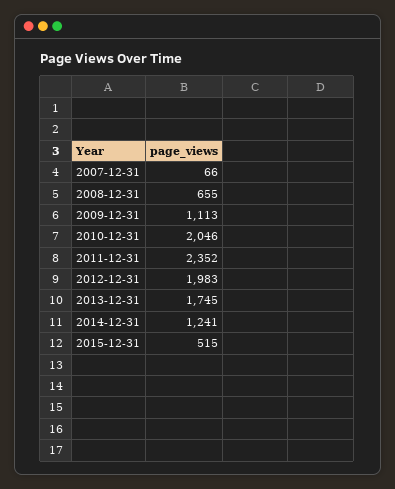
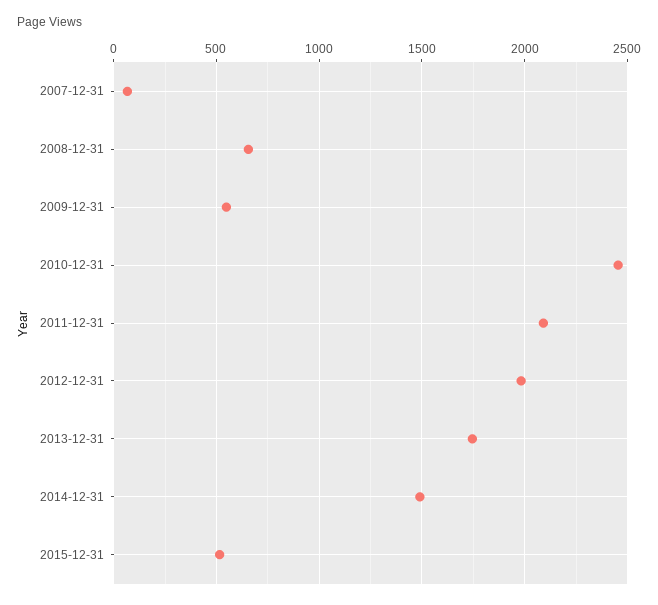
  {
    "2007-12-31": 66,
    "2008-12-31": 655,
-   "2009-12-31": 1113,
+   "2009-12-31": 550,
-   "2010-12-31": 2046,
+   "2010-12-31": 2450,
-   "2011-12-31": 2352,
+   "2011-12-31": 2100,
    "2012-12-31": 1983,
    "2013-12-31": 1745,
-   "2014-12-31": 1241,
+   "2014-12-31": 1500,
    "2015-12-31": 515
  }

